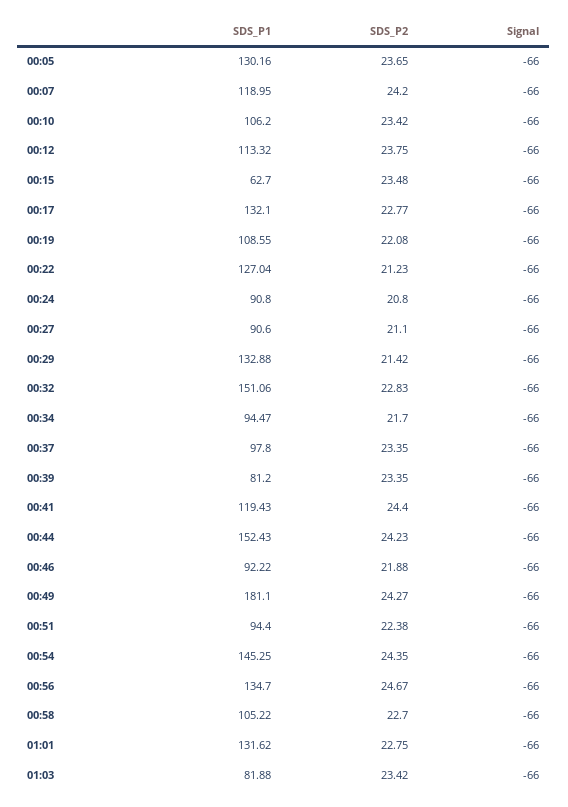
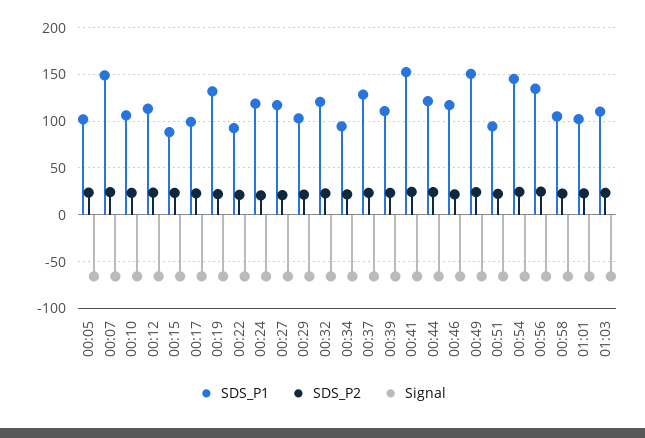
  {
    "SDS_P1": {
-     "00:05": 130.16,
+     "00:05": 100,
-     "00:07": 118.95,
+     "00:07": 150,
      "00:10": 106.2,
      "00:12": 113.32,
-     "00:15": 62.7,
+     "00:15": 90,
-     "00:17": 132.1,
+     "00:17": 100,
-     "00:19": 108.55,
+     "00:19": 130,
-     "00:22": 127.04,
+     "00:22": 90,
-     "00:24": 90.8,
+     "00:24": 120,
-     "00:27": 90.6,
+     "00:27": 120,
-     "00:29": 132.88,
+     "00:29": 100,
-     "00:32": 151.06,
+     "00:32": 120,
      "00:34": 94.47,
-     "00:37": 97.8,
+     "00:37": 130,
-     "00:39": 81.2,
+     "00:39": 110,
-     "00:41": 119.43,
+     "00:41": 150,
-     "00:44": 152.43,
+     "00:44": 120,
-     "00:46": 92.22,
+     "00:46": 120,
-     "00:49": 181.1,
+     "00:49": 150,
      "00:51": 94.4,
      "00:54": 145.25,
      "00:56": 134.7,
      "00:58": 105.22,
-     "01:01": 131.62,
+     "01:01": 100,
-     "01:03": 81.88
+     "01:03": 110
    },
    "SDS_P2": {
      "00:05": 23.65,
      "00:07": 24.2,
      "00:10": 23.42,
      "00:12": 23.75,
      "00:15": 23.48,
      "00:17": 22.77,
      "00:19": 22.08,
      "00:22": 21.23,
      "00:24": 20.8,
      "00:27": 21.1,
      "00:29": 21.42,
      "00:32": 22.83,
      "00:34": 21.7,
      "00:37": 23.35,
      "00:39": 23.35,
      "00:41": 24.4,
      "00:44": 24.23,
      "00:46": 21.88,
      "00:49": 24.27,
      "00:51": 22.38,
      "00:54": 24.35,
      "00:56": 24.67,
      "00:58": 22.7,
      "01:01": 22.75,
      "01:03": 23.42
    },
    "Signal": {
      "00:05": -66,
      "00:07": -66,
      "00:10": -66,
      "00:12": -66,
      "00:15": -66,
      "00:17": -66,
      "00:19": -66,
      "00:22": -66,
      "00:24": -66,
      "00:27": -66,
      "00:29": -66,
      "00:32": -66,
      "00:34": -66,
      "00:37": -66,
      "00:39": -66,
      "00:41": -66,
      "00:44": -66,
      "00:46": -66,
      "00:49": -66,
      "00:51": -66,
      "00:54": -66,
      "00:56": -66,
      "00:58": -66,
      "01:01": -66,
      "01:03": -66
    }
  }

